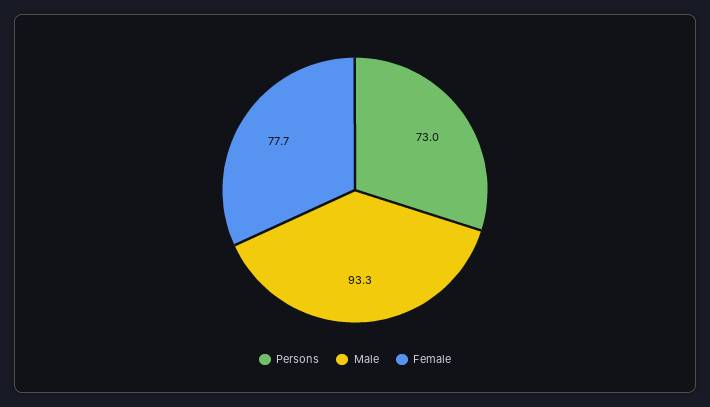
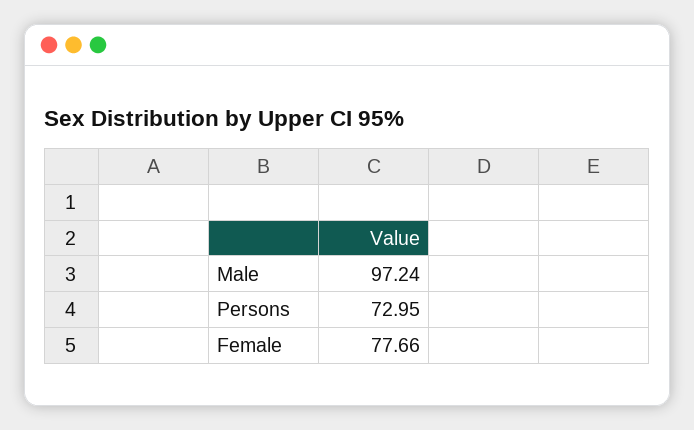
  {
    "Persons": 72.95,
-   "Male": 93.3,
+   "Male": 97.24,
    "Female": 77.66
  }

